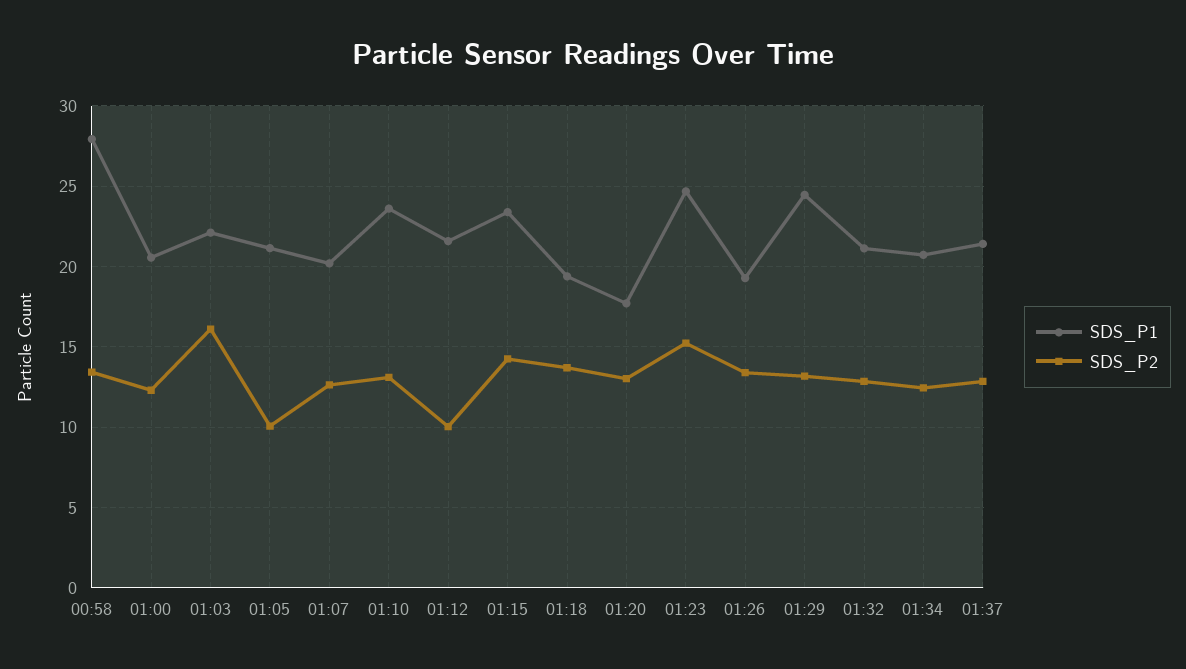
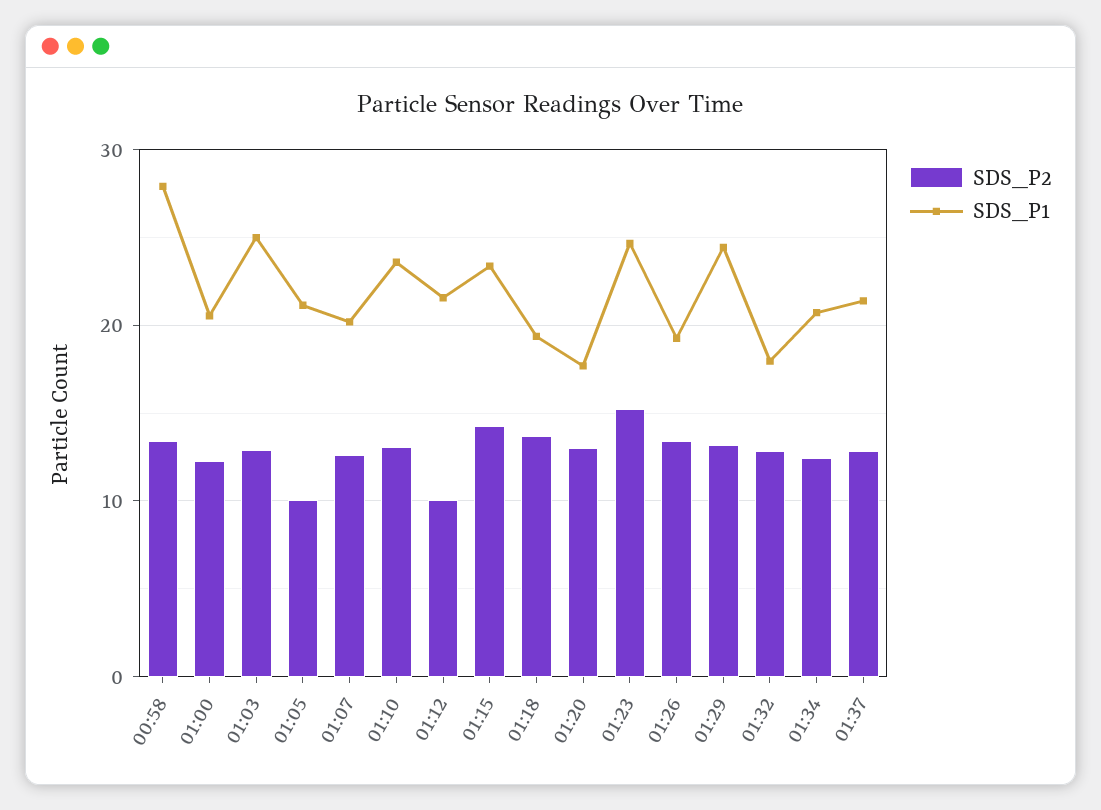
  {
    "SDS_P1": {
      "00:58": 28,
      "01:00": 20.5,
-     "01:03": 22,
+     "01:03": 25,
      "01:05": 21,
      "01:07": 20,
      "01:10": 23.5,
      "01:12": 21.5,
      "01:15": 23.5,
      "01:18": 19.5,
      "01:20": 17.5,
      "01:23": 24.5,
      "01:26": 19.5,
      "01:29": 24.5,
-     "01:32": 21,
+     "01:32": 18,
      "01:34": 20.5,
      "01:37": 21.5
    },
    "SDS_P2": {
      "00:58": 13.5,
      "01:00": 12.5,
-     "01:03": 16,
+     "01:03": 13,
      "01:05": 10,
      "01:07": 12.5,
      "01:10": 13,
      "01:12": 10,
      "01:15": 14.5,
      "01:18": 13.5,
      "01:20": 13,
      "01:23": 15,
      "01:26": 13.5,
      "01:29": 13,
      "01:32": 13,
      "01:34": 12.5,
      "01:37": 13
    }
  }

